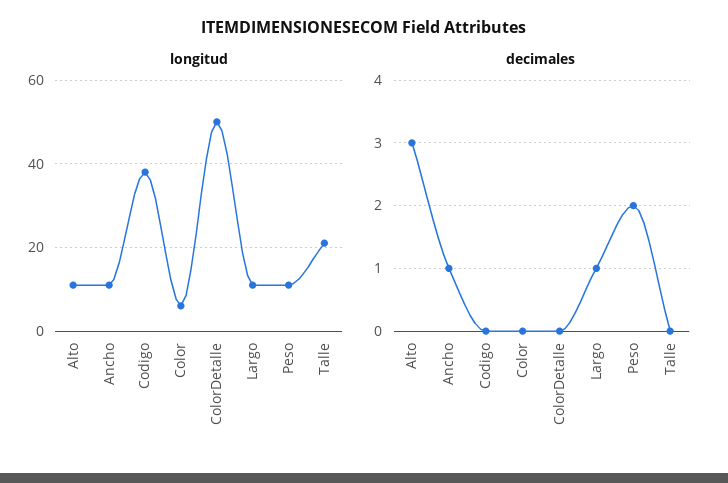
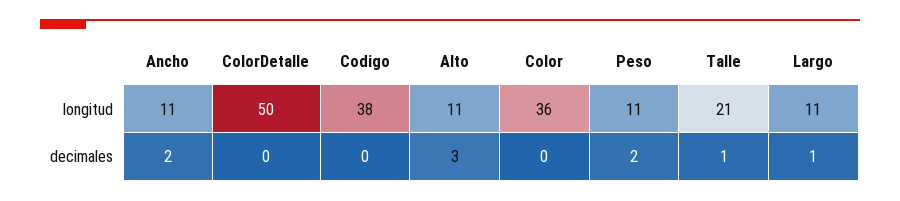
  {
    "longitud": {
      "Alto": 11,
      "Ancho": 11,
      "Codigo": 38,
-     "Color": 5,
+     "Color": 36,
      "ColorDetalle": 50,
      "Largo": 11,
      "Peso": 11,
      "Talle": 21
    },
    "decimales": {
      "Alto": 3,
-     "Ancho": 1,
+     "Ancho": 2,
      "Codigo": 0,
      "Color": 0,
      "ColorDetalle": 0,
      "Largo": 1,
      "Peso": 2,
-     "Talle": 0
+     "Talle": 1
    }
  }

